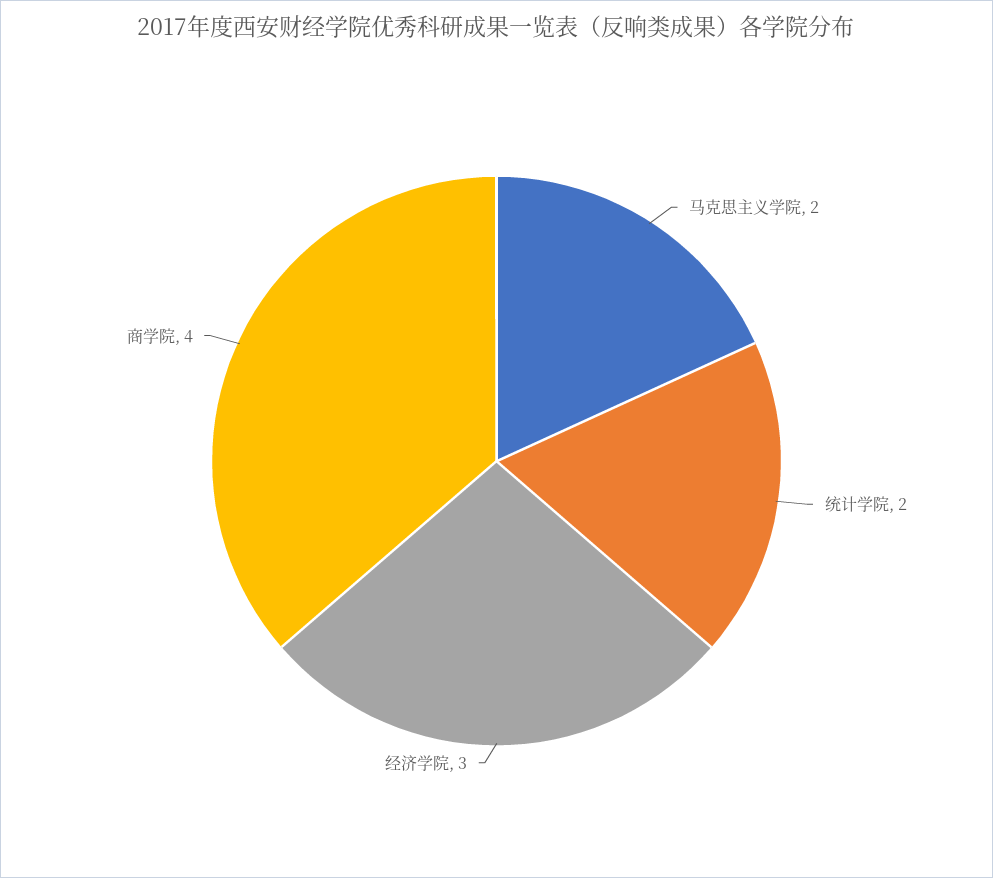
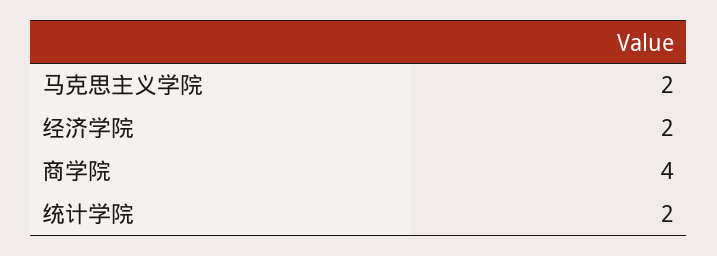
  {
    "马克思主义学院": 2,
    "统计学院": 2,
-   "经济学院": 3,
+   "经济学院": 2,
    "商学院": 4
  }

